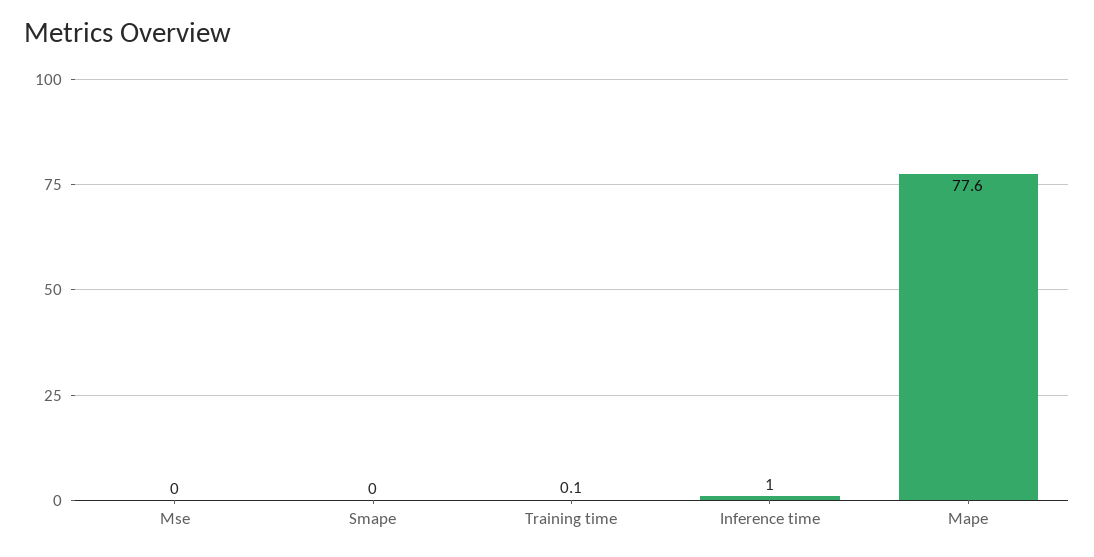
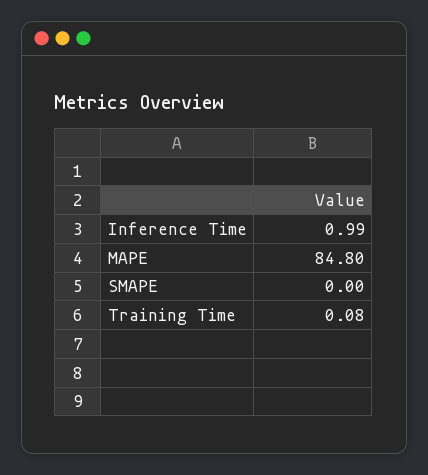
  {
-   "Mse": 0,
    "Smape": 0,
    "Training time": 0.08,
    "Inference time": 0.99,
-   "Mape": 77.6
+   "Mape": 84.8
  }

